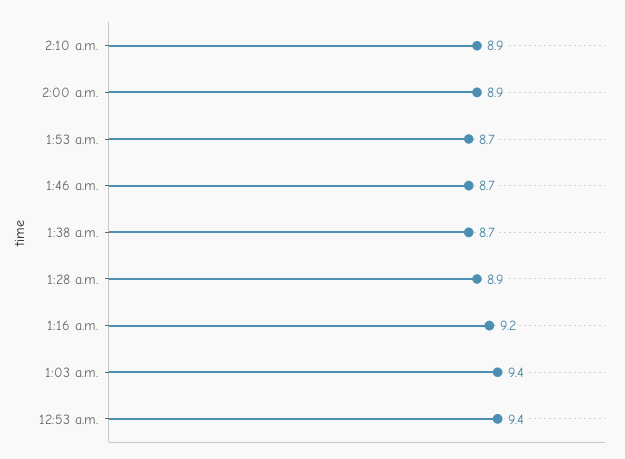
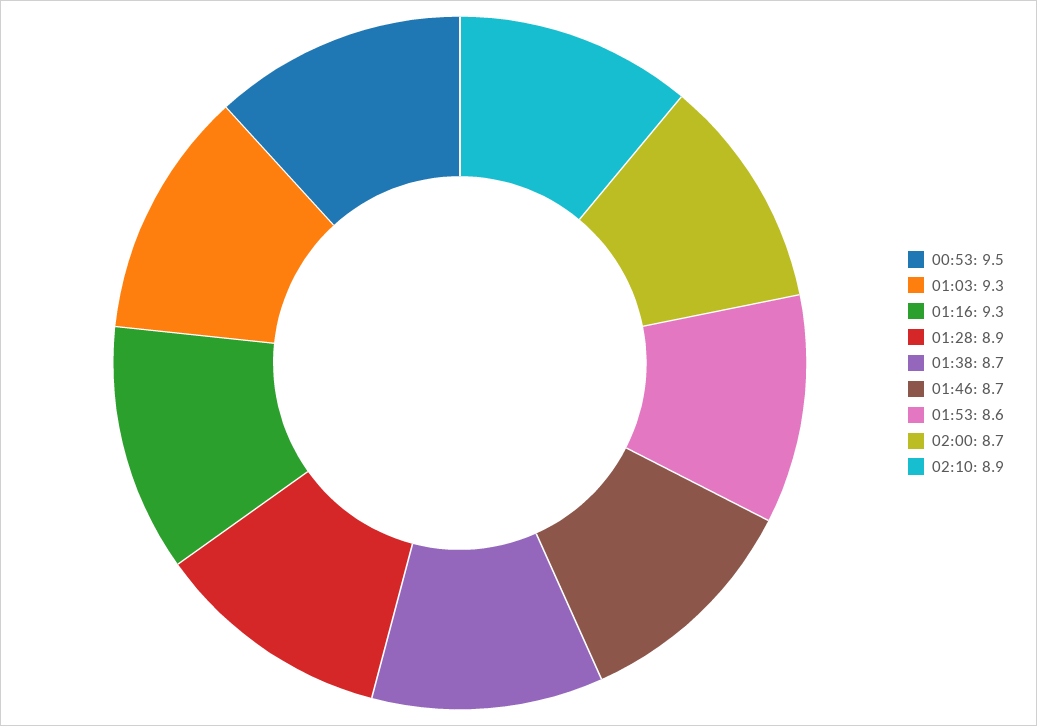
  {
    "2:10 a.m.": 8.9,
-   "2:00 a.m.": 8.9,
+   "2:00 a.m.": 8.7,
-   "1:53 a.m.": 8.7,
+   "1:53 a.m.": 8.6,
    "1:46 a.m.": 8.7,
    "1:38 a.m.": 8.7,
    "1:28 a.m.": 8.9,
-   "1:16 a.m.": 9.2,
+   "1:16 a.m.": 9.3,
-   "1:03 a.m.": 9.4,
+   "1:03 a.m.": 9.3,
-   "12:53 a.m.": 9.4
+   "12:53 a.m.": 9.5
  }

